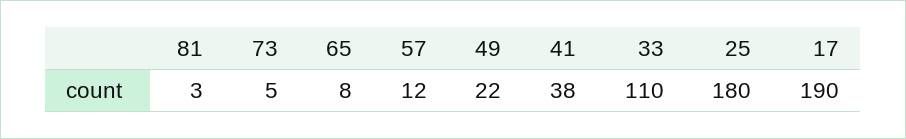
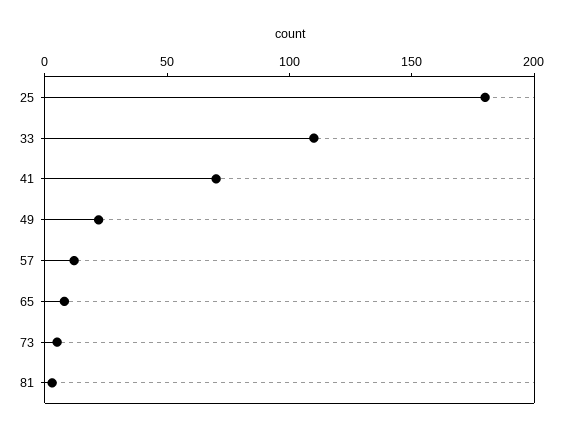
  {
    "81": 3,
    "73": 5,
    "65": 8,
    "57": 12,
    "49": 22,
-   "41": 38,
+   "41": 70,
    "33": 110,
-   "25": 180,
+   "25": 180
-   "17": 190
  }

